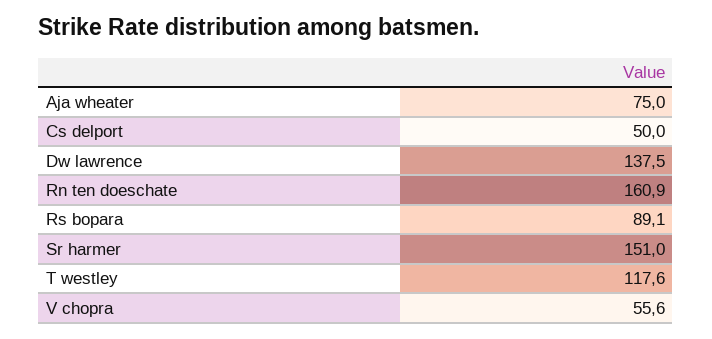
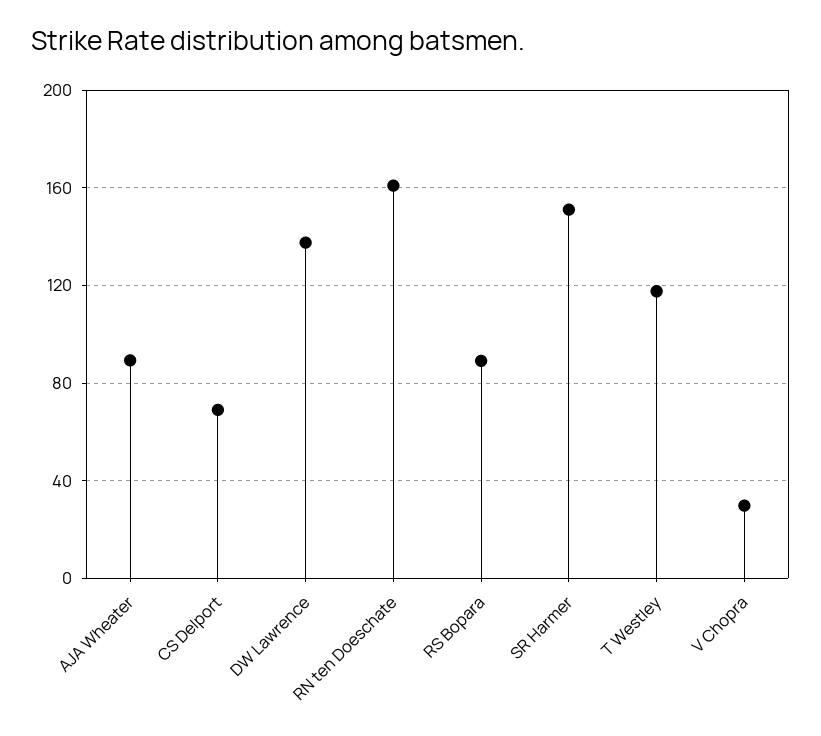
  {
-   "Aja wheater": 75,
+   "Aja wheater": 90,
-   "Cs delport": 50,
+   "Cs delport": 70,
    "Dw lawrence": 137.5,
    "Rn ten doeschate": 160.9,
    "Rs bopara": 89.1,
    "Sr harmer": 151,
    "T westley": 117.6,
-   "V chopra": 55.6
+   "V chopra": 30
  }

